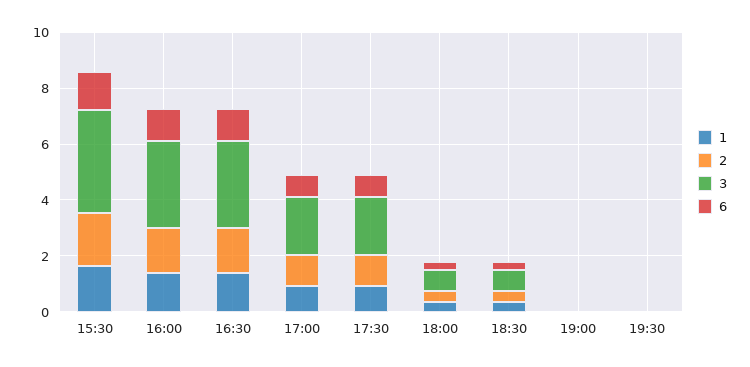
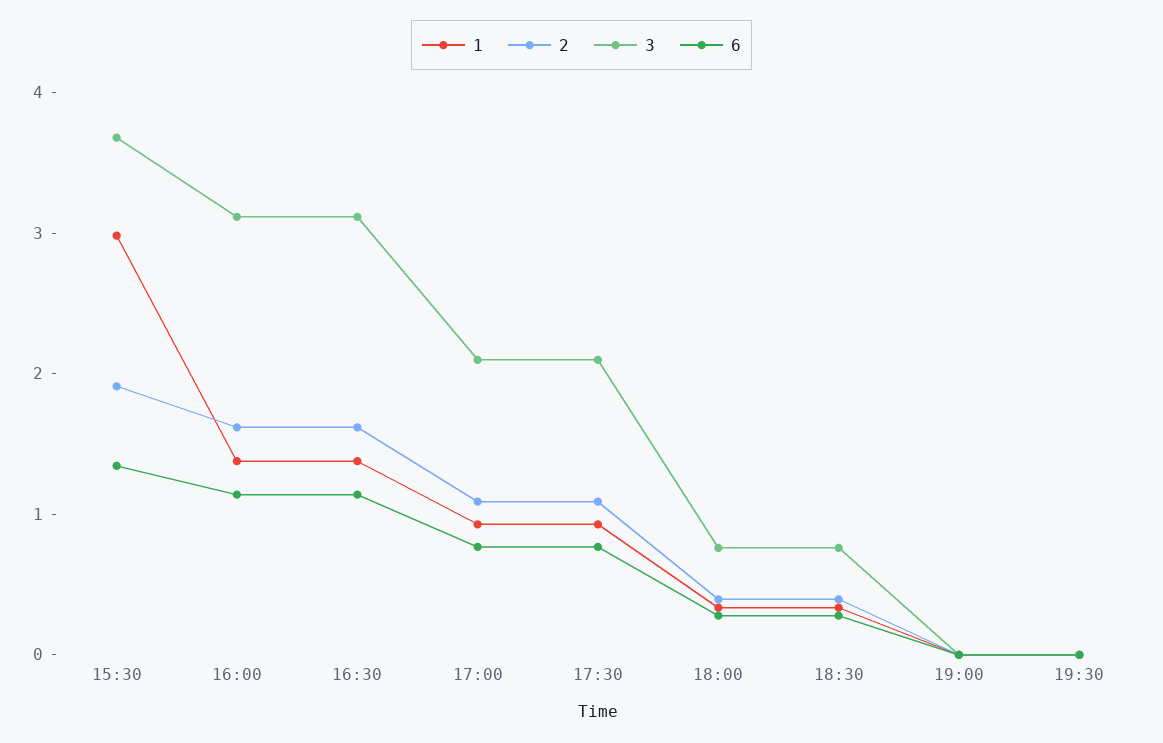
  {
    "1": {
-     "15:30": 1.5,
+     "15:30": 3,
      "16:00": 1.4,
      "16:30": 1.4,
      "17:00": 1,
      "17:30": 1,
      "18:00": 0.4,
      "18:30": 0.4,
      "19:00": 0,
      "19:30": 0
    },
    "2": {
      "15:30": 2,
      "16:00": 1.6,
      "16:30": 1.6,
      "17:00": 1,
      "17:30": 1,
      "18:00": 0.4,
      "18:30": 0.4,
      "19:00": 0,
      "19:30": 0
    },
    "3": {
      "15:30": 3.6,
      "16:00": 3.2,
      "16:30": 3.2,
      "17:00": 2,
      "17:30": 2,
      "18:00": 0.8,
      "18:30": 0.8,
      "19:00": 0,
      "19:30": 0
    },
    "6": {
      "15:30": 1.4,
      "16:00": 1.2,
      "16:30": 1.2,
      "17:00": 0.8,
      "17:30": 0.8,
      "18:00": 0.2,
      "18:30": 0.2,
      "19:00": 0,
      "19:30": 0
    }
  }

